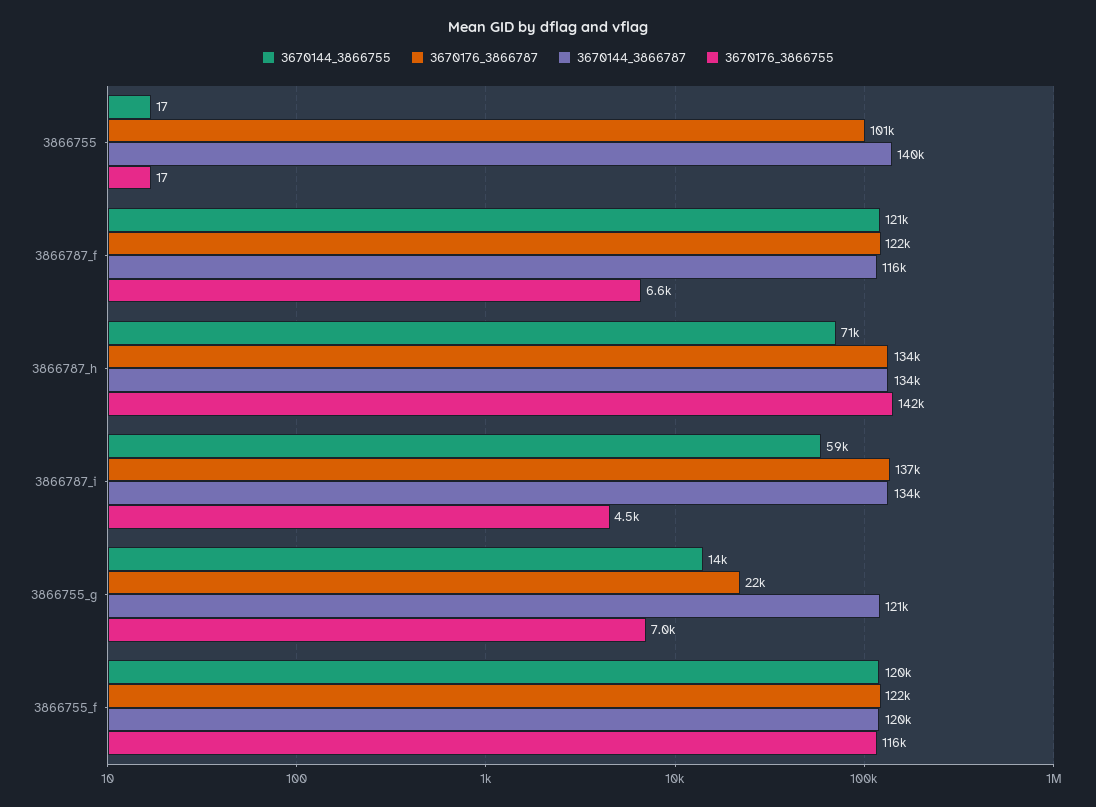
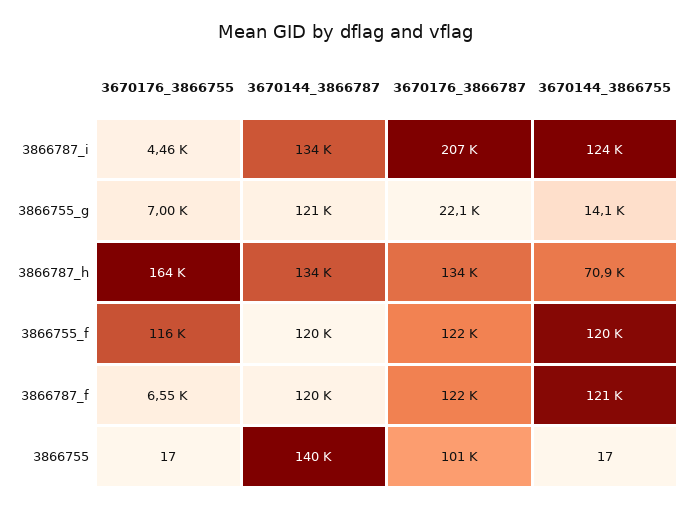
  {
    "3670144_3866755": {
      "3866755": 17,
      "3866787_f": 121000,
      "3866787_h": 70900,
-     "3866787_i": 59000,
+     "3866787_i": 124000,
      "3866755_g": 14100,
      "3866755_f": 120000
    },
    "3670176_3866787": {
      "3866755": 101000,
      "3866787_f": 122000,
      "3866787_h": 134000,
-     "3866787_i": 137000,
+     "3866787_i": 207000,
      "3866755_g": 22100,
      "3866755_f": 122000
    },
    "3670144_3866787": {
      "3866755": 140000,
-     "3866787_f": 116000,
+     "3866787_f": 120000,
      "3866787_h": 134000,
      "3866787_i": 134000,
      "3866755_g": 121000,
      "3866755_f": 120000
    },
    "3670176_3866755": {
      "3866755": 17,
      "3866787_f": 6550,
-     "3866787_h": 142000,
+     "3866787_h": 164000,
      "3866787_i": 4460,
      "3866755_g": 7000,
      "3866755_f": 116000
    }
  }

